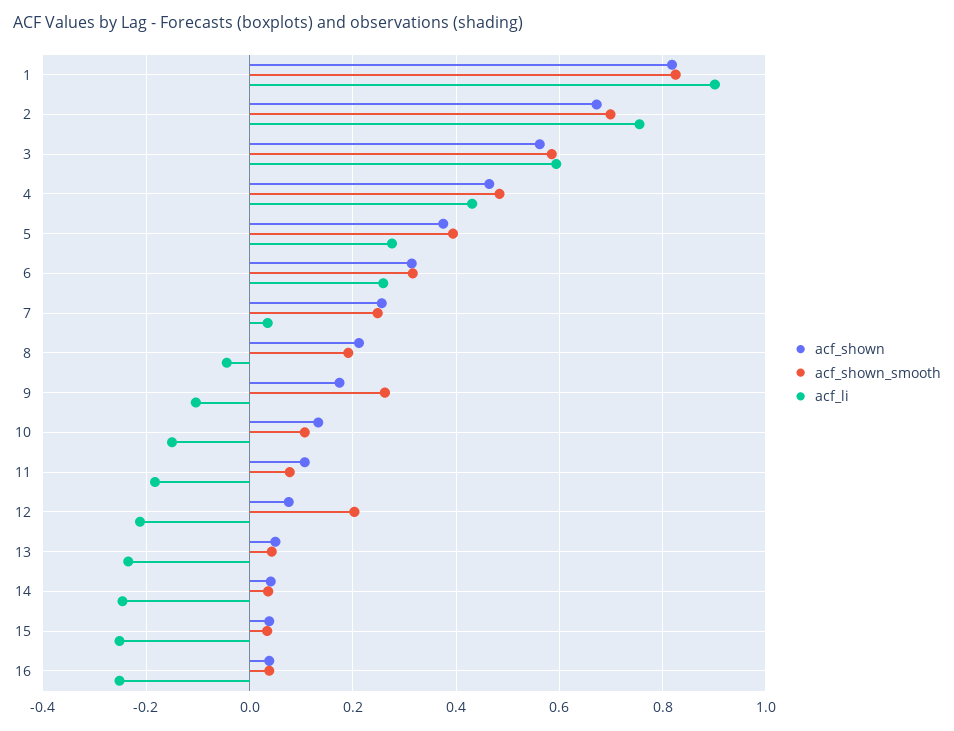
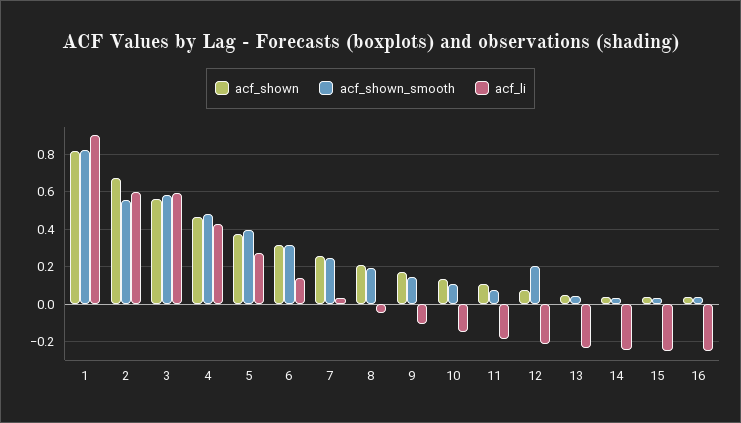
  {
    "acf_shown": {
      "1": 0.82,
      "2": 0.68,
      "3": 0.56,
      "4": 0.46,
      "5": 0.38,
      "6": 0.32,
      "7": 0.26,
      "8": 0.22,
      "9": 0.18,
      "10": 0.14,
      "11": 0.1,
      "12": 0.08,
      "13": 0.06,
      "14": 0.04,
      "15": 0.04,
      "16": 0.04
    },
    "acf_shown_smooth": {
      "1": 0.82,
-     "2": 0.7,
+     "2": 0.55,
      "3": 0.58,
      "4": 0.48,
      "5": 0.4,
      "6": 0.32,
      "7": 0.24,
      "8": 0.2,
-     "9": 0.26,
+     "9": 0.15,
      "10": 0.1,
      "11": 0.08,
      "12": 0.2,
      "13": 0.04,
      "14": 0.04,
      "15": 0.04,
      "16": 0.04
    },
    "acf_li": {
      "1": 0.9,
-     "2": 0.76,
+     "2": 0.6,
      "3": 0.6,
      "4": 0.44,
      "5": 0.28,
-     "6": 0.26,
+     "6": 0.15,
      "7": 0.04,
      "8": -0.04,
      "9": -0.1,
      "10": -0.16,
      "11": -0.18,
      "12": -0.22,
      "13": -0.24,
      "14": -0.24,
      "15": -0.26,
      "16": -0.26
    }
  }

